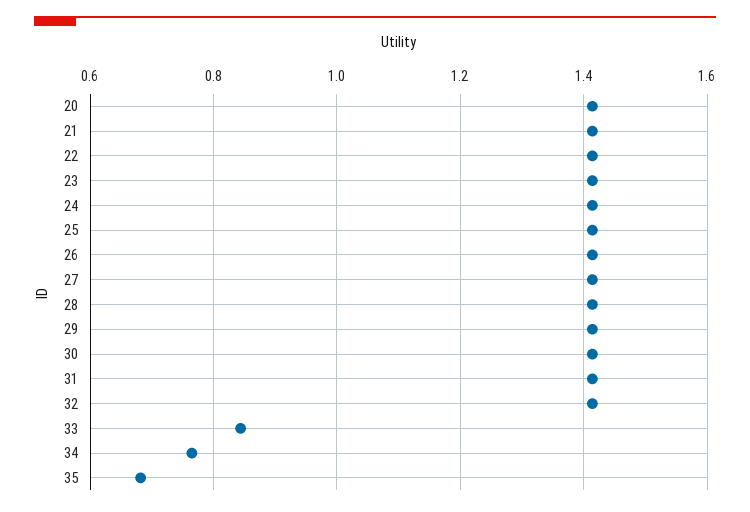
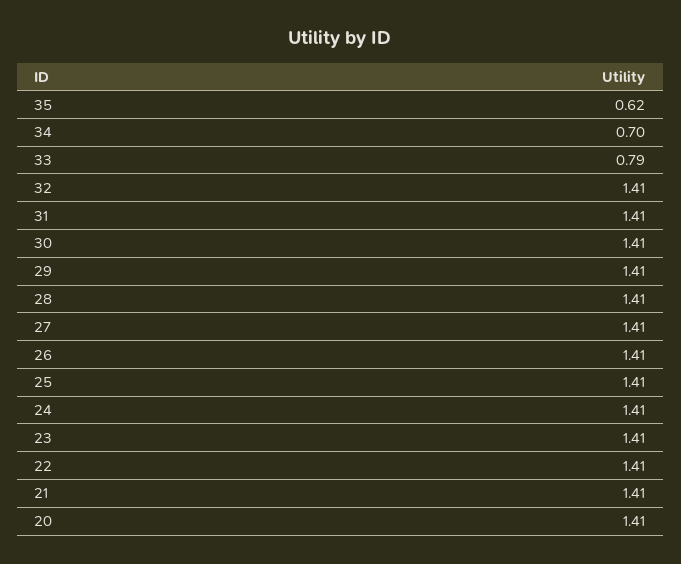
  {
    "20": 1.41,
    "21": 1.41,
    "22": 1.41,
    "23": 1.41,
    "24": 1.41,
    "25": 1.41,
    "26": 1.41,
    "27": 1.41,
    "28": 1.41,
    "29": 1.41,
    "30": 1.41,
    "31": 1.41,
    "32": 1.41,
-   "33": 0.84,
+   "33": 0.79,
-   "34": 0.76,
+   "34": 0.7,
-   "35": 0.68
+   "35": 0.62
  }

